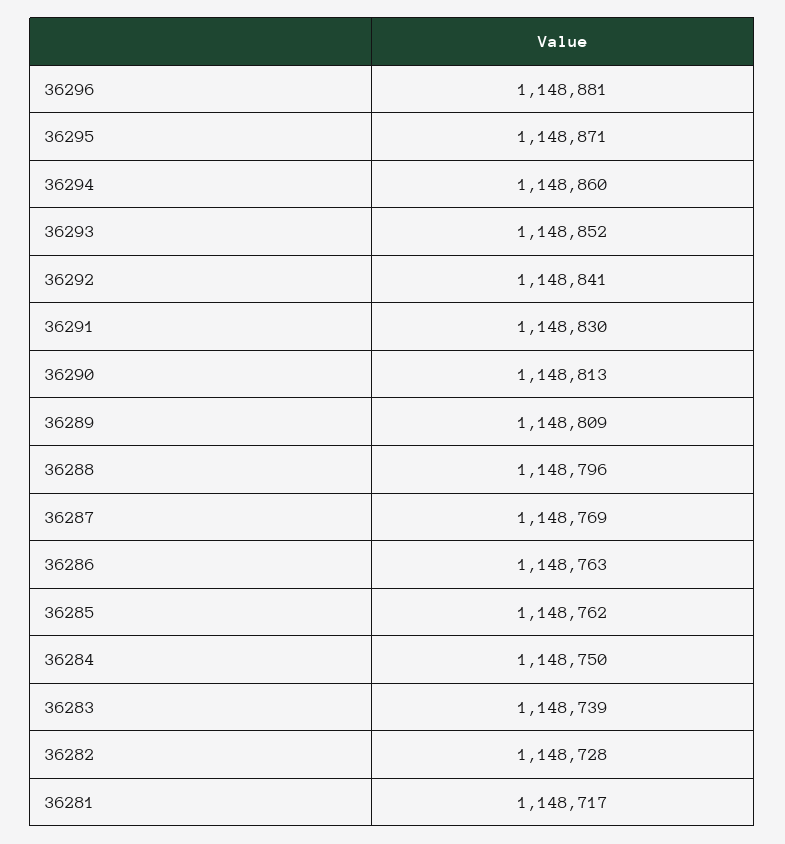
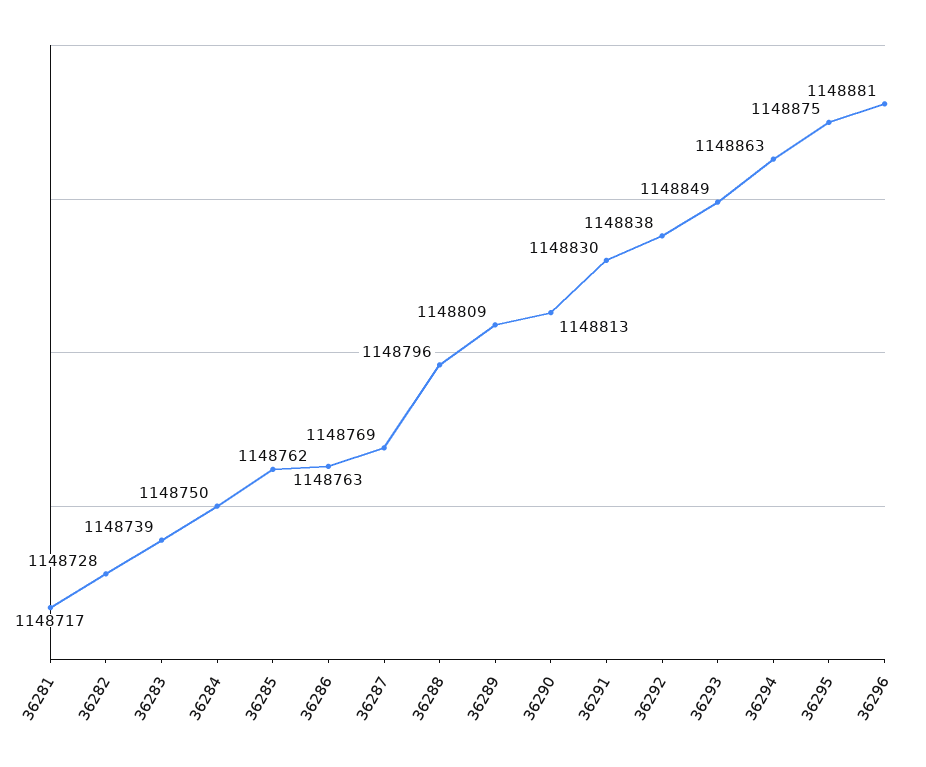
  {
    "36296": 1148881,
-   "36295": 1148871,
+   "36295": 1148875,
-   "36294": 1148860,
+   "36294": 1148863,
-   "36293": 1148852,
+   "36293": 1148849,
-   "36292": 1148841,
+   "36292": 1148838,
    "36291": 1148830,
    "36290": 1148813,
    "36289": 1148809,
    "36288": 1148796,
    "36287": 1148769,
    "36286": 1148763,
    "36285": 1148762,
    "36284": 1148750,
    "36283": 1148739,
    "36282": 1148728,
    "36281": 1148717
  }

